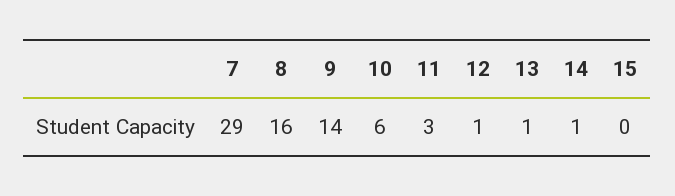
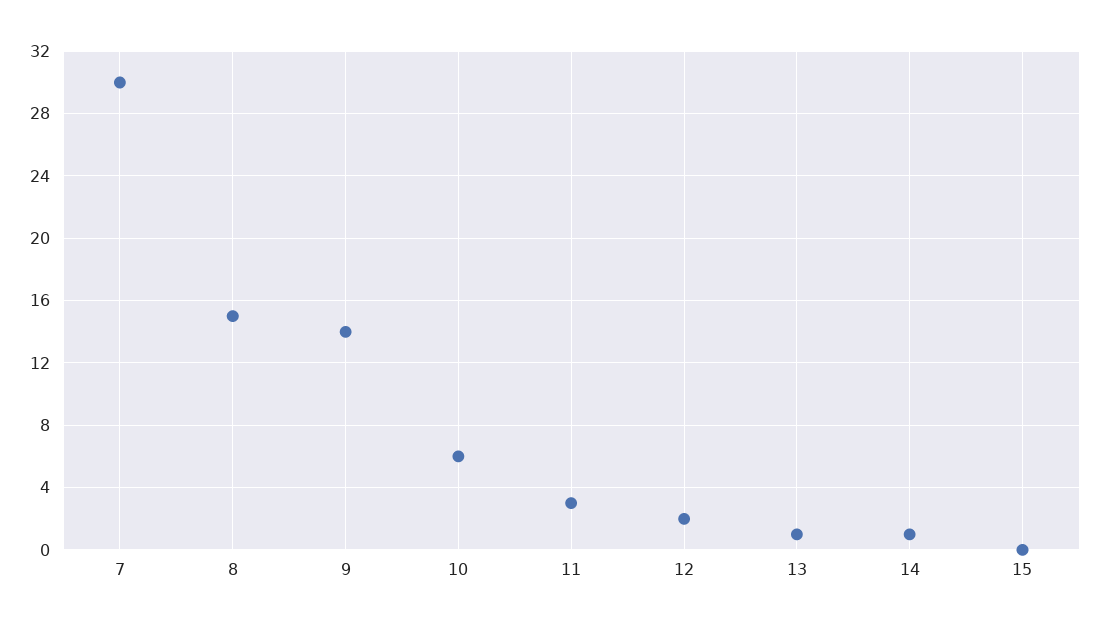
  {
-   "7": 29,
+   "7": 30,
-   "8": 16,
+   "8": 15,
    "9": 14,
    "10": 6,
    "11": 3,
-   "12": 1,
+   "12": 2,
    "13": 1,
    "14": 1,
    "15": 0
  }

